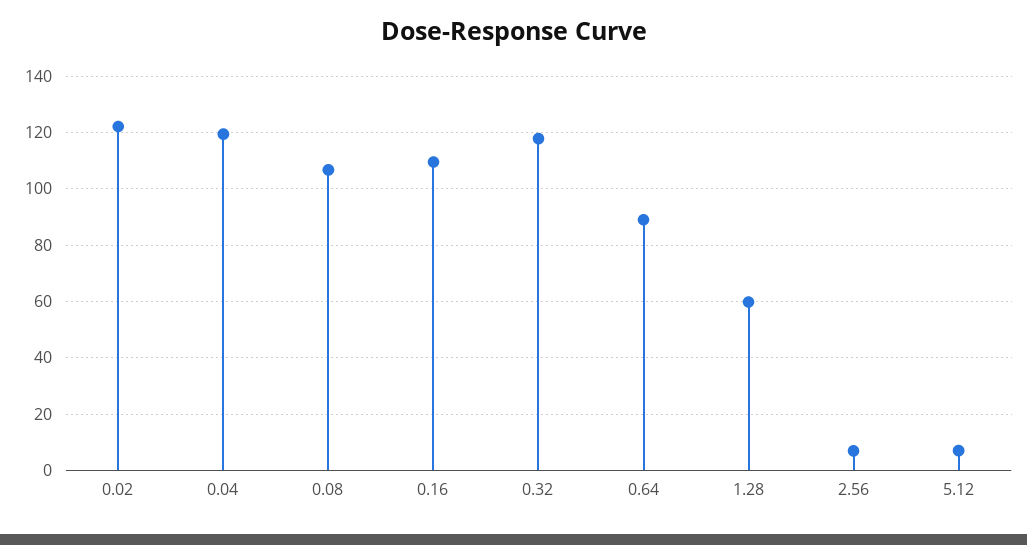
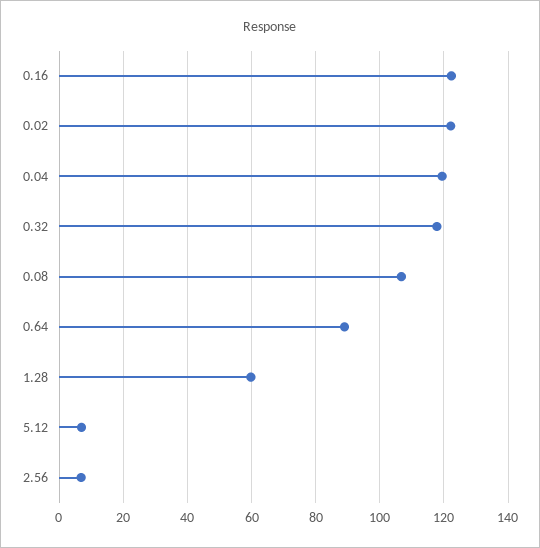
  {
    "0.02": 122,
    "0.04": 120,
    "0.08": 106,
-   "0.16": 110,
+   "0.16": 122,
    "0.32": 118,
    "0.64": 90,
    "1.28": 60,
    "2.56": 6,
    "5.12": 8
  }

